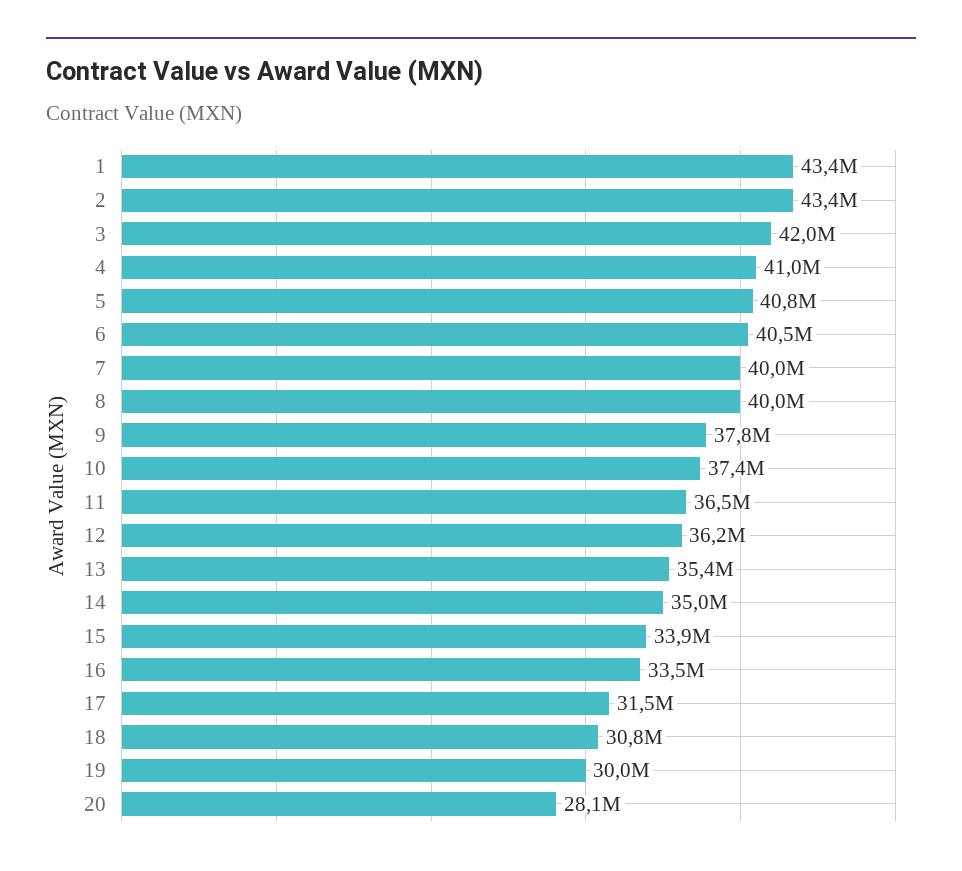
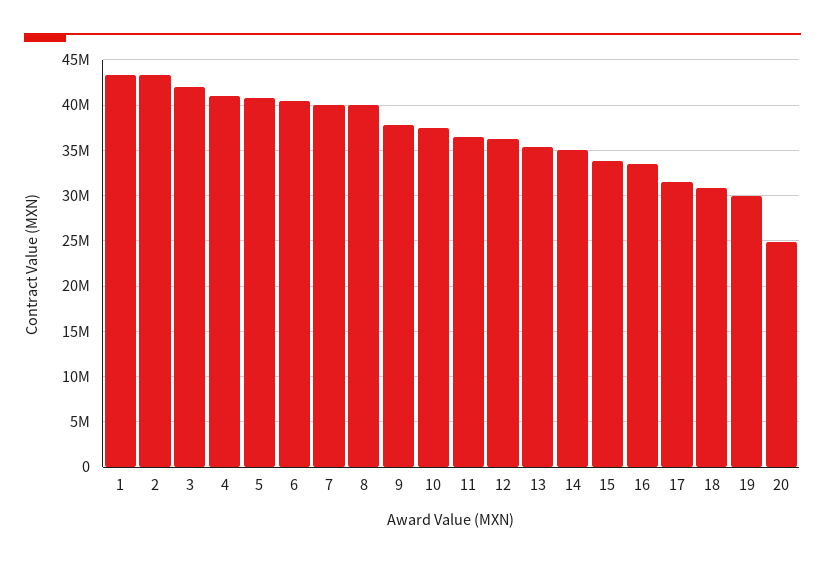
  {
    "1": 43400000,
    "2": 43400000,
    "3": 42000000,
    "4": 41000000,
    "5": 40800000,
    "6": 40500000,
    "7": 40000000,
    "8": 40000000,
    "9": 37800000,
    "10": 37400000,
    "11": 36500000,
    "12": 36200000,
    "13": 35400000,
    "14": 35000000,
    "15": 33900000,
    "16": 33500000,
    "17": 31500000,
    "18": 30800000,
    "19": 30000000,
-   "20": 28100000
+   "20": 25000000
  }

